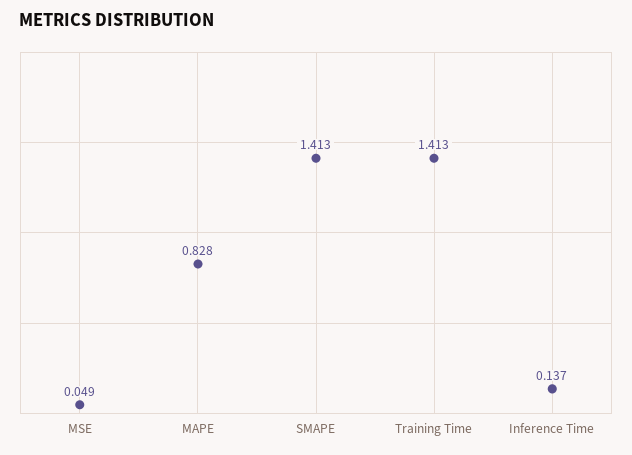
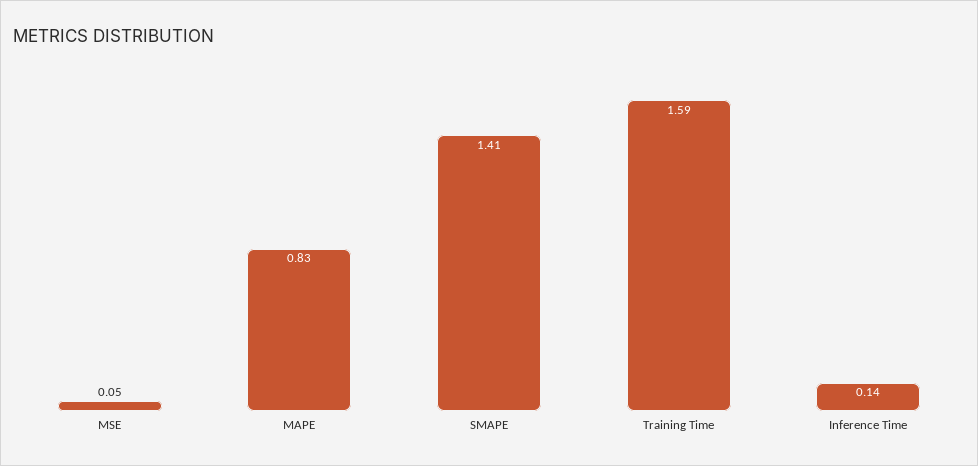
  {
    "MSE": 0.049,
    "MAPE": 0.828,
    "SMAPE": 1.413,
-   "Training Time": 1.413,
+   "Training Time": 1.59,
    "Inference Time": 0.137
  }

